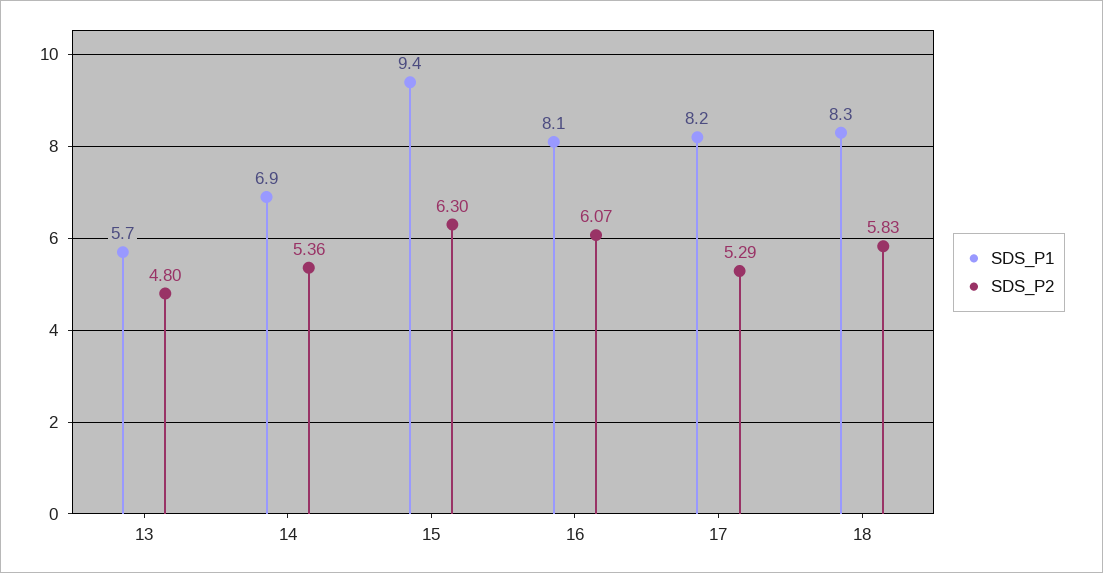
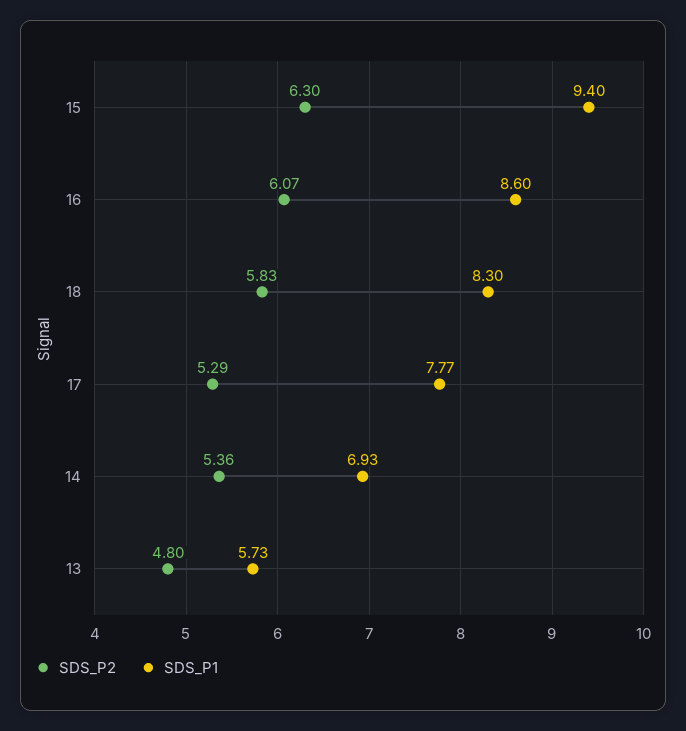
  {
    "SDS_P1": {
      "13": 5.73,
      "14": 6.93,
      "15": 9.4,
-     "16": 8.1,
+     "16": 8.6,
-     "17": 8.2,
+     "17": 7.77,
      "18": 8.3
    },
    "SDS_P2": {
      "13": 4.8,
      "14": 5.36,
      "15": 6.3,
      "16": 6.07,
      "17": 5.29,
      "18": 5.83
    }
  }

